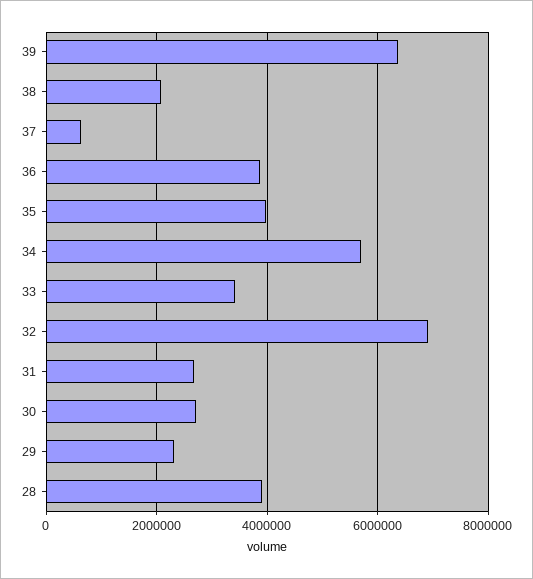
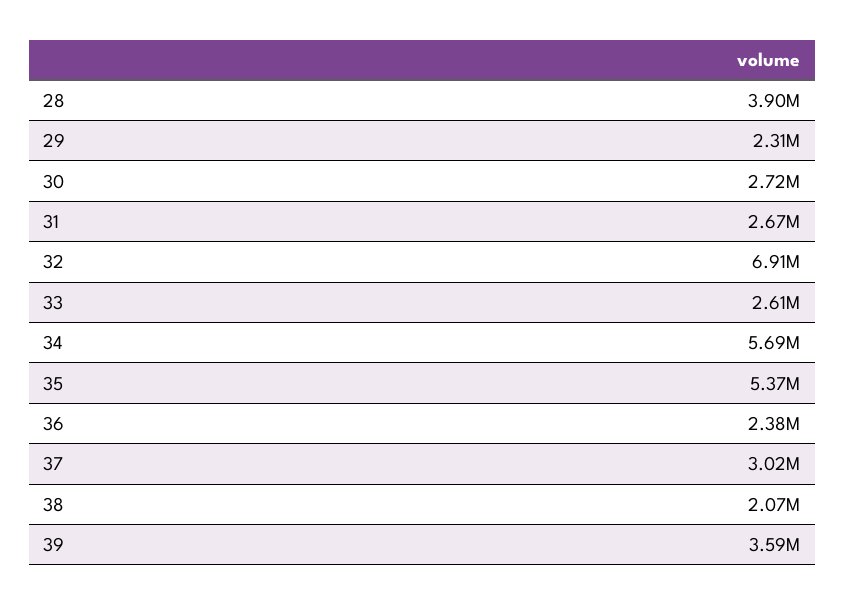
  {
-   "39": 6400000,
+   "39": 3590000,
    "38": 2070000,
-   "37": 600000,
+   "37": 3020000,
-   "36": 3800000,
+   "36": 2380000,
-   "35": 4000000,
+   "35": 5370000,
    "34": 5690000,
-   "33": 3400000,
+   "33": 2610000,
    "32": 6910000,
    "31": 2670000,
    "30": 2720000,
    "29": 2310000,
    "28": 3900000
  }

